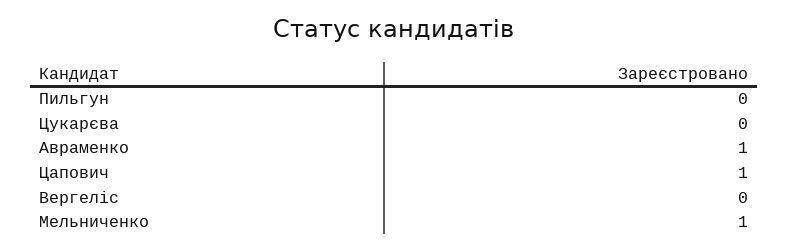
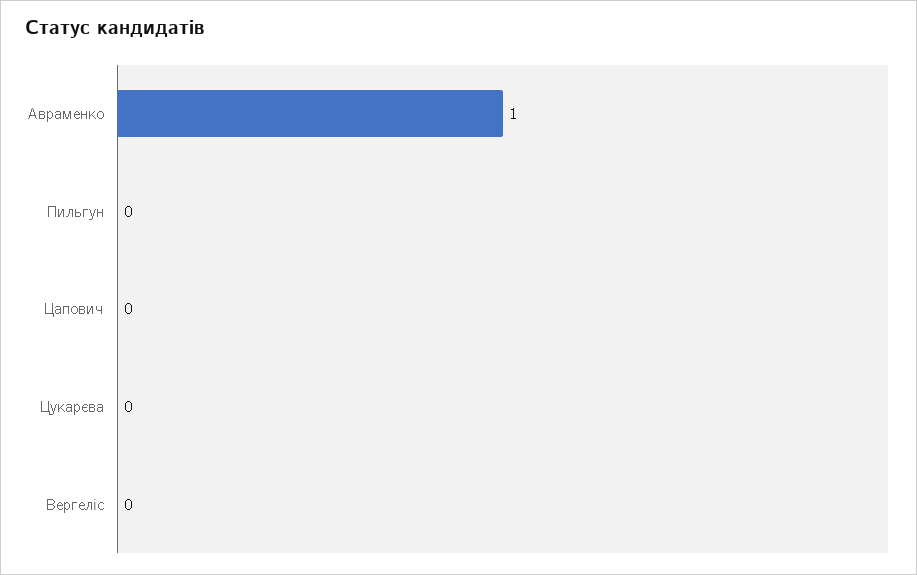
  {
    "Пильгун": 0,
    "Цукарєва": 0,
    "Авраменко": 1,
-   "Цапович": 1,
+   "Цапович": 0,
-   "Вергеліс": 0,
+   "Вергеліс": 0
-   "Мельниченко": 1
  }

